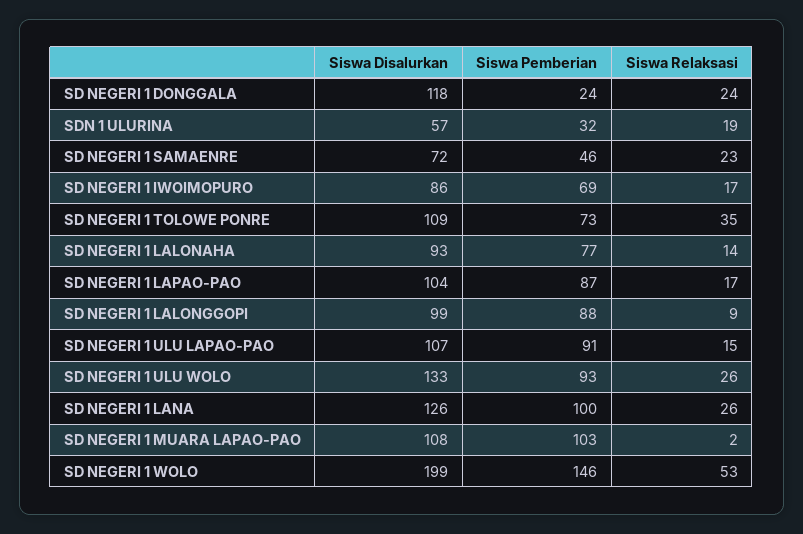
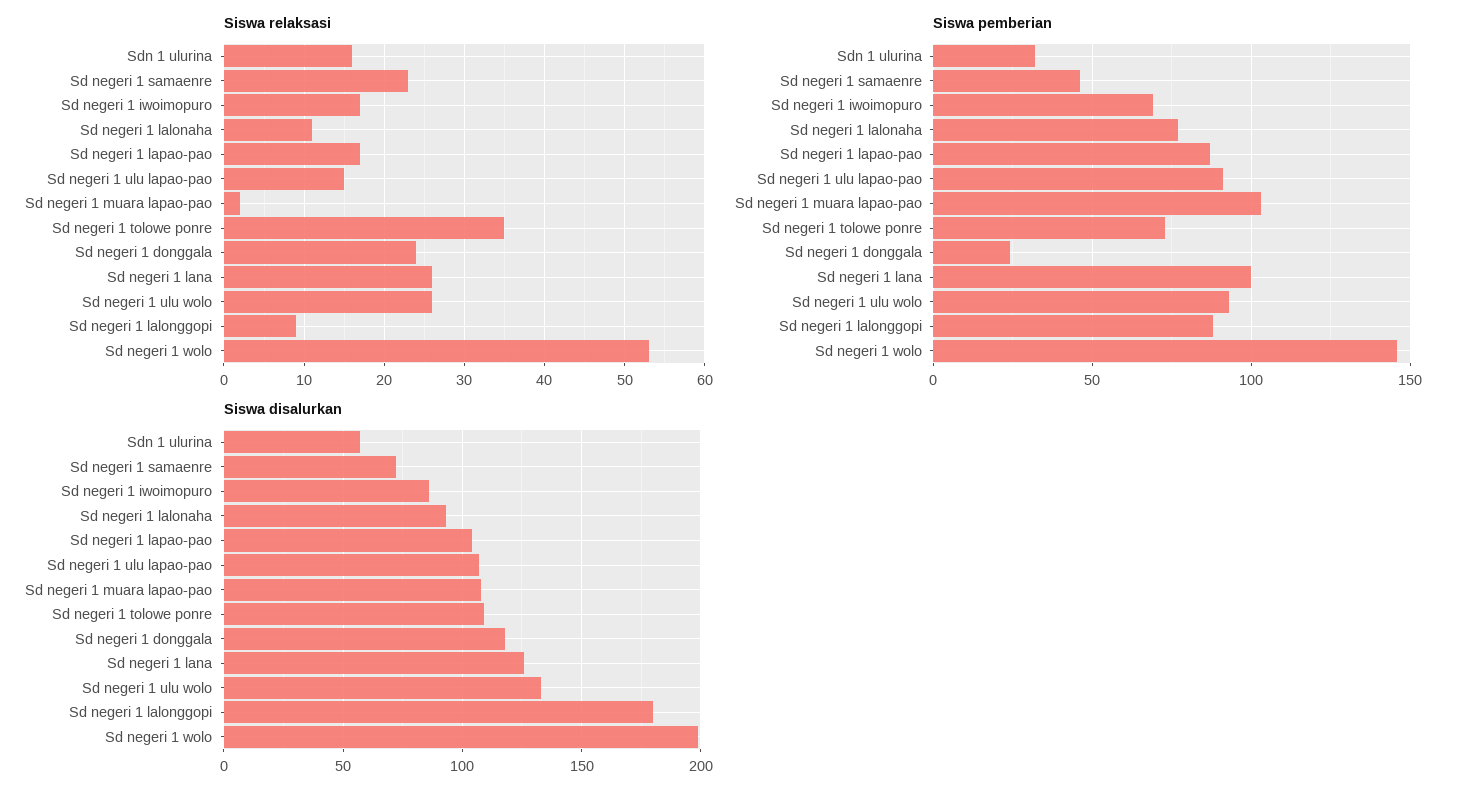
  {
    "Siswa Disalurkan": {
      "SD NEGERI 1 DONGGALA": 118,
      "SDN 1 ULURINA": 57,
      "SD NEGERI 1 SAMAENRE": 72,
      "SD NEGERI 1 IWOIMOPURO": 86,
      "SD NEGERI 1 TOLOWE PONRE": 109,
      "SD NEGERI 1 LALONAHA": 93,
      "SD NEGERI 1 LAPAO-PAO": 104,
-     "SD NEGERI 1 LALONGGOPI": 99,
+     "SD NEGERI 1 LALONGGOPI": 180,
      "SD NEGERI 1 ULU LAPAO-PAO": 107,
      "SD NEGERI 1 ULU WOLO": 133,
      "SD NEGERI 1 LANA": 126,
      "SD NEGERI 1 MUARA LAPAO-PAO": 108,
      "SD NEGERI 1 WOLO": 199
    },
    "Siswa Pemberian": {
      "SD NEGERI 1 DONGGALA": 24,
      "SDN 1 ULURINA": 32,
      "SD NEGERI 1 SAMAENRE": 46,
      "SD NEGERI 1 IWOIMOPURO": 69,
      "SD NEGERI 1 TOLOWE PONRE": 73,
      "SD NEGERI 1 LALONAHA": 77,
      "SD NEGERI 1 LAPAO-PAO": 87,
      "SD NEGERI 1 LALONGGOPI": 88,
      "SD NEGERI 1 ULU LAPAO-PAO": 91,
      "SD NEGERI 1 ULU WOLO": 93,
      "SD NEGERI 1 LANA": 100,
      "SD NEGERI 1 MUARA LAPAO-PAO": 103,
      "SD NEGERI 1 WOLO": 146
    },
    "Siswa Relaksasi": {
      "SD NEGERI 1 DONGGALA": 24,
-     "SDN 1 ULURINA": 19,
+     "SDN 1 ULURINA": 16,
      "SD NEGERI 1 SAMAENRE": 23,
      "SD NEGERI 1 IWOIMOPURO": 17,
      "SD NEGERI 1 TOLOWE PONRE": 35,
-     "SD NEGERI 1 LALONAHA": 14,
+     "SD NEGERI 1 LALONAHA": 11,
      "SD NEGERI 1 LAPAO-PAO": 17,
      "SD NEGERI 1 LALONGGOPI": 9,
      "SD NEGERI 1 ULU LAPAO-PAO": 15,
      "SD NEGERI 1 ULU WOLO": 26,
      "SD NEGERI 1 LANA": 26,
      "SD NEGERI 1 MUARA LAPAO-PAO": 2,
      "SD NEGERI 1 WOLO": 53
    }
  }

